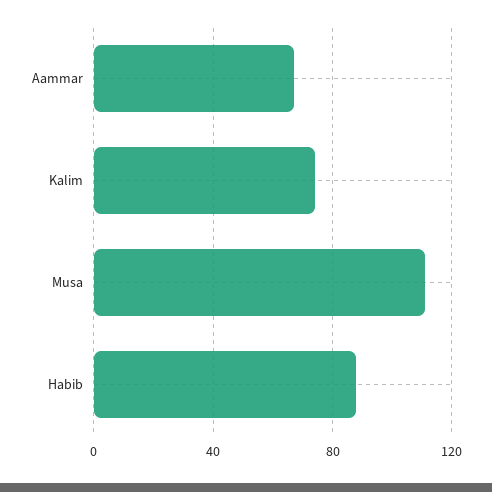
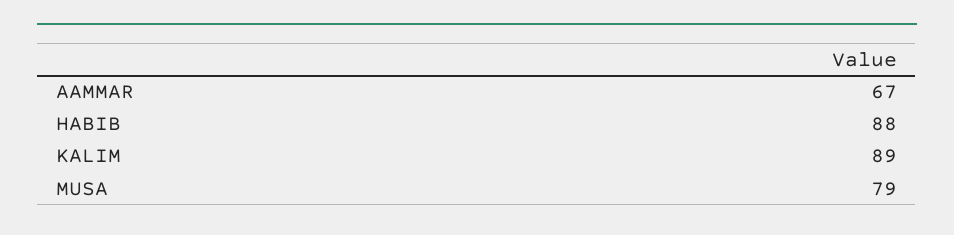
  {
    "Aammar": 67,
-   "Kalim": 75,
+   "Kalim": 89,
-   "Musa": 110,
+   "Musa": 79,
    "Habib": 88
  }

